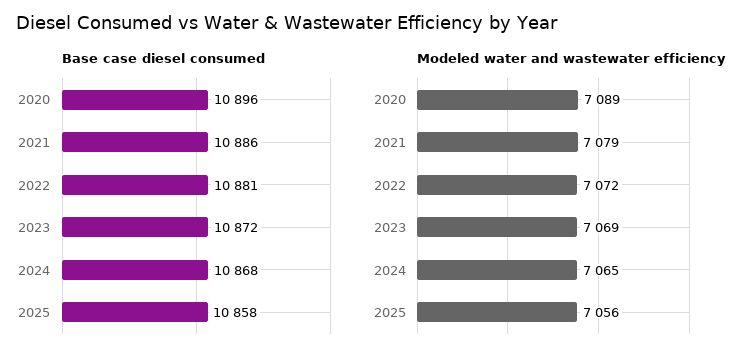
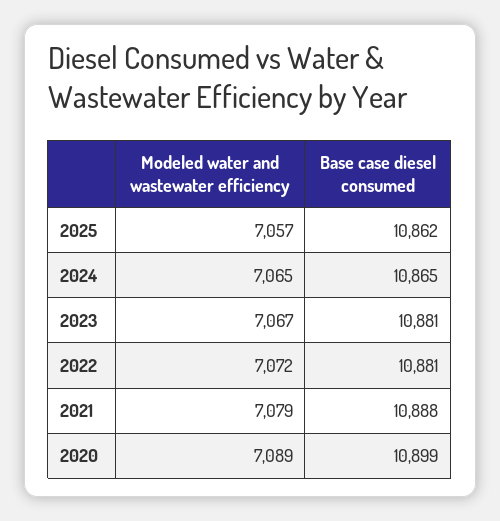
  {
    "Base case diesel consumed": {
-     "2020": 10896,
+     "2020": 10899,
-     "2021": 10886,
+     "2021": 10888,
      "2022": 10881,
-     "2023": 10872,
+     "2023": 10881,
-     "2024": 10868,
+     "2024": 10865,
-     "2025": 10858
+     "2025": 10862
    },
    "Modeled water and wastewater efficiency": {
      "2020": 7089,
      "2021": 7079,
      "2022": 7072,
-     "2023": 7069,
+     "2023": 7067,
      "2024": 7065,
-     "2025": 7056
+     "2025": 7057
    }
  }

